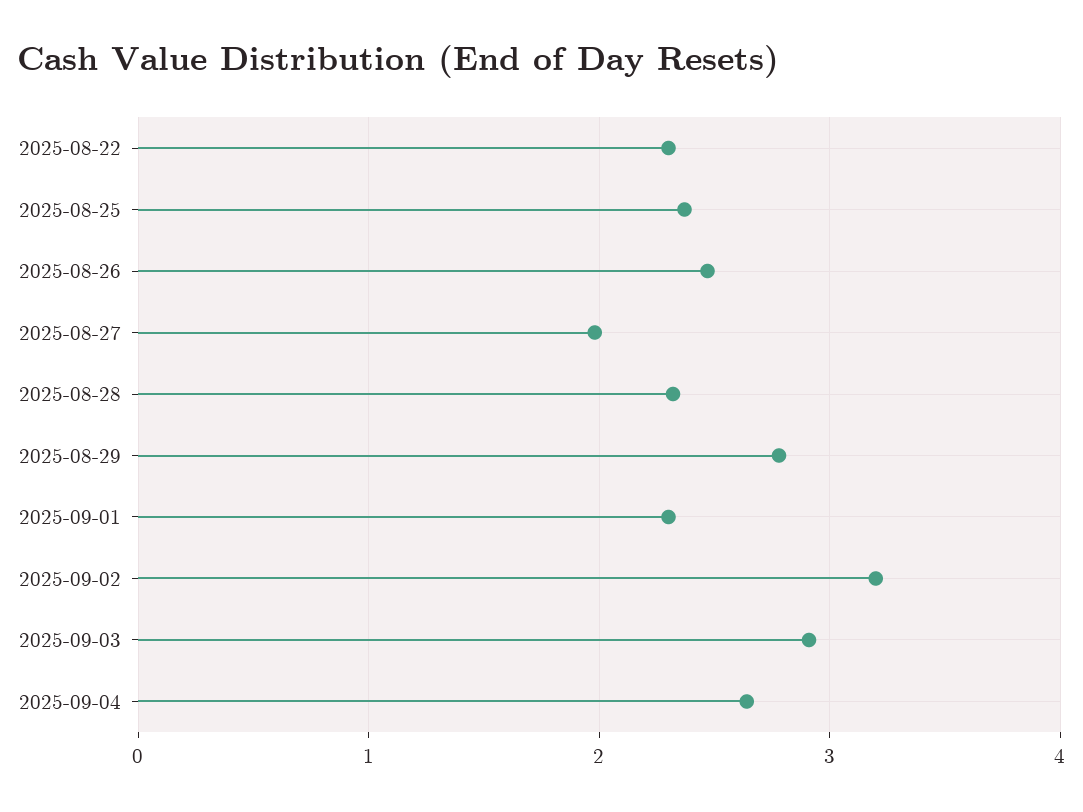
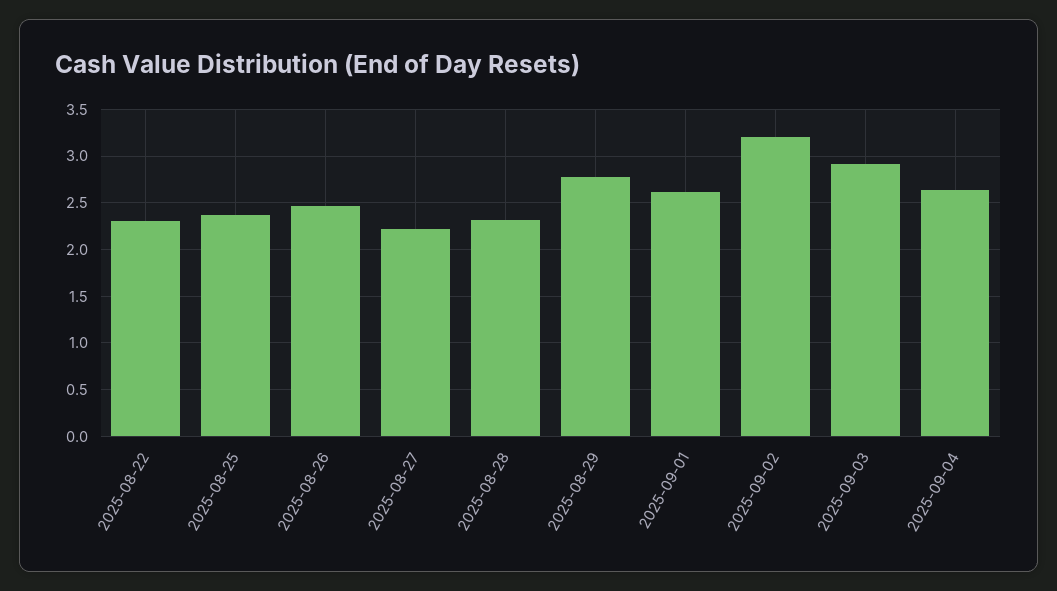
  {
    "2025-08-22": 2.3,
    "2025-08-25": 2.4,
    "2025-08-26": 2.5,
-   "2025-08-27": 2,
+   "2025-08-27": 2.2,
    "2025-08-28": 2.3,
    "2025-08-29": 2.8,
-   "2025-09-01": 2.3,
+   "2025-09-01": 2.6,
    "2025-09-02": 3.2,
    "2025-09-03": 2.9,
    "2025-09-04": 2.6
  }

